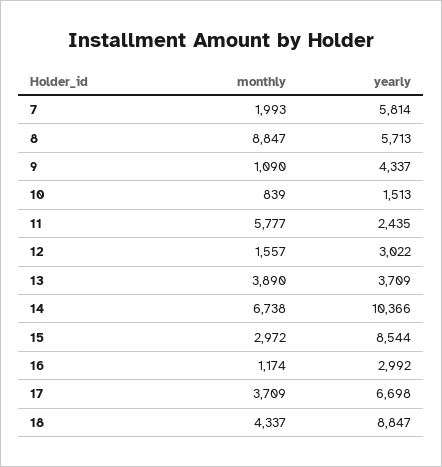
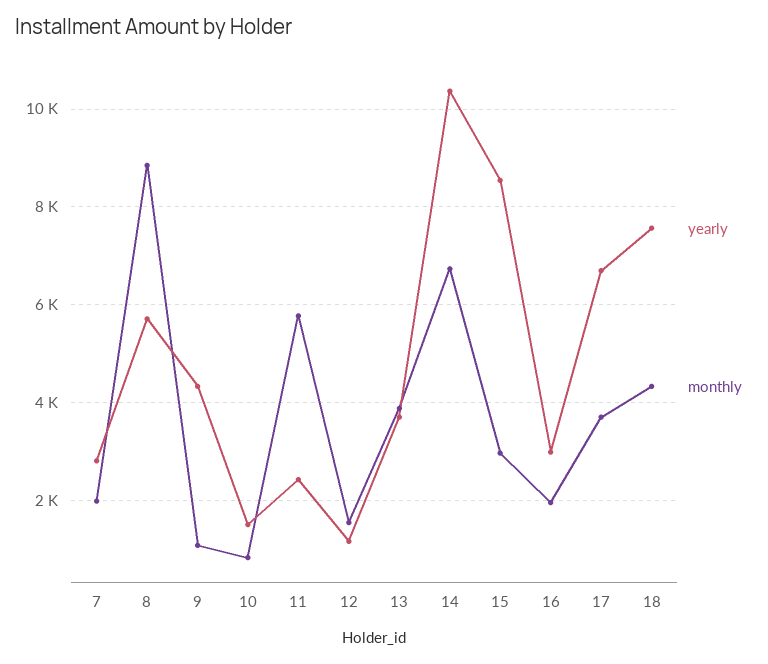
  {
    "monthly": {
      "7": 1993,
      "8": 8847,
      "9": 1090,
      "10": 839,
      "11": 5777,
      "12": 1557,
      "13": 3890,
      "14": 6738,
      "15": 2972,
-     "16": 1174,
+     "16": 2000,
      "17": 3709,
      "18": 4337
    },
    "yearly": {
-     "7": 5814,
+     "7": 2800,
      "8": 5713,
      "9": 4337,
      "10": 1513,
      "11": 2435,
-     "12": 3022,
+     "12": 1200,
      "13": 3709,
      "14": 10366,
      "15": 8544,
      "16": 2992,
      "17": 6698,
-     "18": 8847
+     "18": 7600
    }
  }

